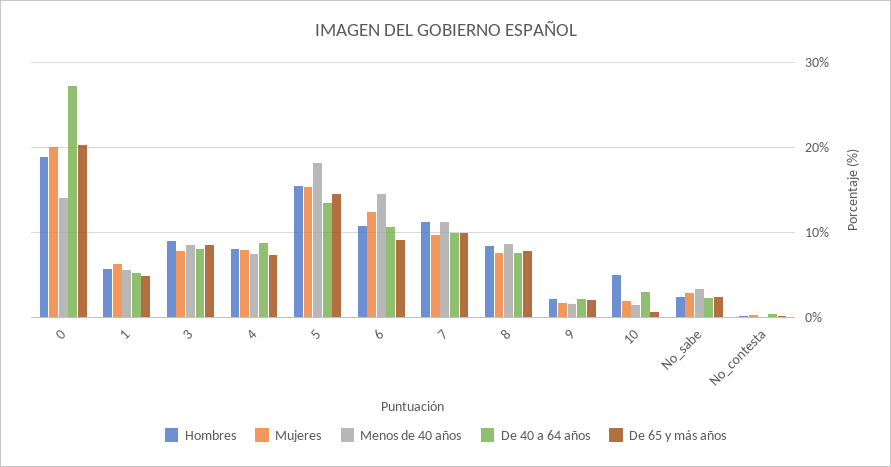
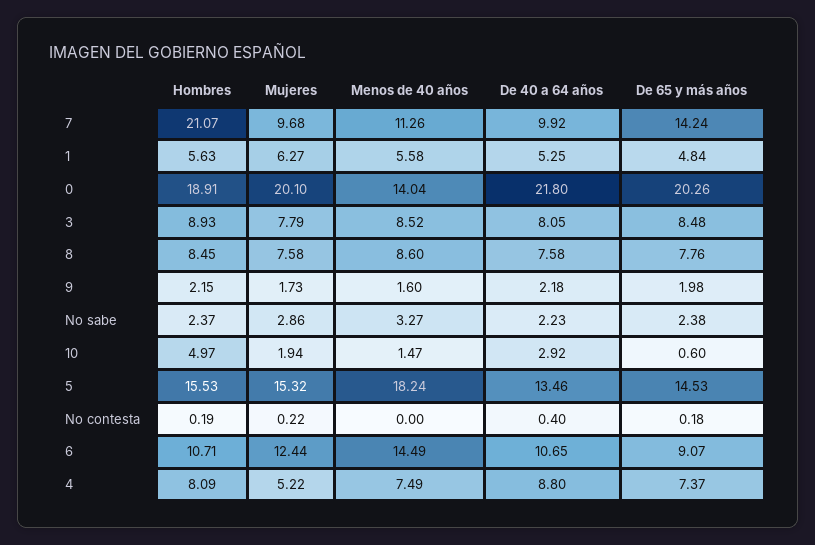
  {
    "Hombres": {
      "0": 18.91,
      "1": 5.63,
      "3": 8.93,
      "4": 8.09,
      "5": 15.53,
      "6": 10.71,
-     "7": 11,
+     "7": 21.07,
      "8": 8.45,
      "9": 2.15,
      "10": 4.97,
      "No_sabe": 2.37,
      "No_contesta": 0.19
    },
    "Mujeres": {
      "0": 20.1,
      "1": 6.27,
      "3": 7.79,
-     "4": 8,
+     "4": 5.22,
      "5": 15.32,
      "6": 12.44,
      "7": 9.68,
      "8": 7.58,
      "9": 1.73,
      "10": 1.94,
      "No_sabe": 2.86,
      "No_contesta": 0.22
    },
    "Menos de 40 años": {
      "0": 14.04,
      "1": 5.58,
      "3": 8.52,
      "4": 7.49,
      "5": 18.24,
      "6": 14.49,
      "7": 11.26,
      "8": 8.6,
      "9": 1.6,
      "10": 1.47,
      "No_sabe": 3.27,
      "No_contesta": 0
    },
    "De 40 a 64 años": {
-     "0": 27,
+     "0": 21.8,
      "1": 5.25,
      "3": 8.05,
      "4": 8.8,
      "5": 13.46,
      "6": 10.65,
      "7": 9.92,
      "8": 7.58,
      "9": 2.18,
      "10": 2.92,
      "No_sabe": 2.23,
      "No_contesta": 0.4
    },
    "De 65 y más años": {
      "0": 20.26,
      "1": 4.84,
      "3": 8.48,
      "4": 7.37,
      "5": 14.53,
      "6": 9.07,
-     "7": 10,
+     "7": 14.24,
      "8": 7.76,
      "9": 1.98,
      "10": 0.6,
      "No_sabe": 2.38,
      "No_contesta": 0.18
    }
  }

